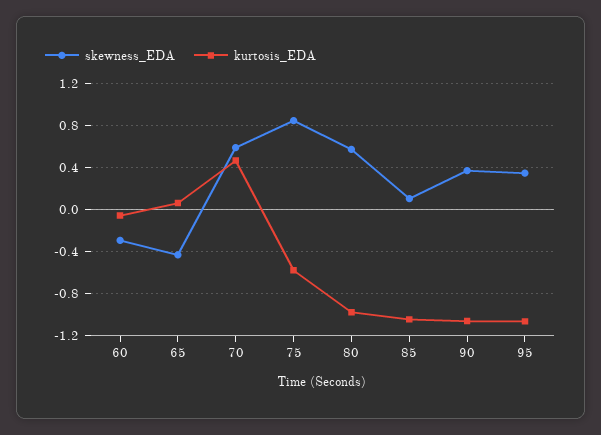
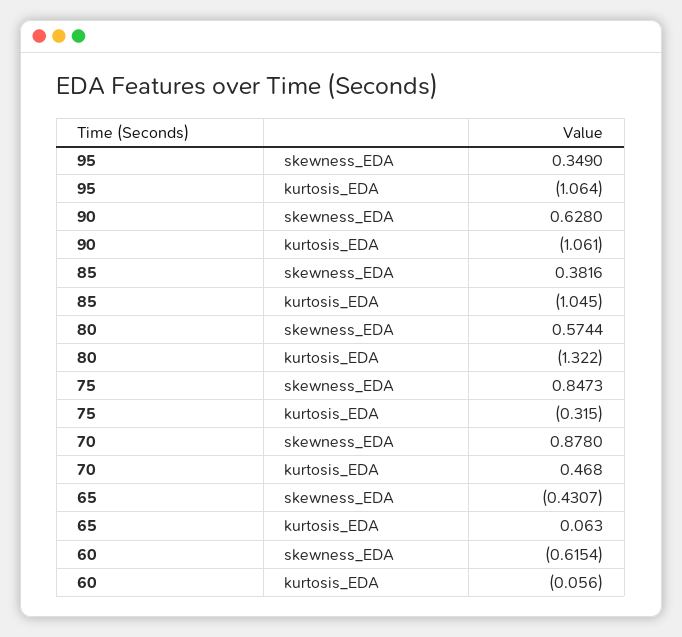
  {
    "skewness_EDA": {
-     "60": -0.3,
+     "60": -0.6154,
      "65": -0.4307,
-     "70": 0.6,
+     "70": 0.878,
      "75": 0.8473,
      "80": 0.5744,
-     "85": 0.1,
+     "85": 0.3816,
-     "90": 0.4,
+     "90": 0.628,
      "95": 0.349
    },
    "kurtosis_EDA": {
      "60": -0.056,
      "65": 0.063,
      "70": 0.468,
-     "75": -0.6,
+     "75": -0.315,
-     "80": -1,
+     "80": -1.322,
      "85": -1.045,
      "90": -1.061,
      "95": -1.064
    }
  }

